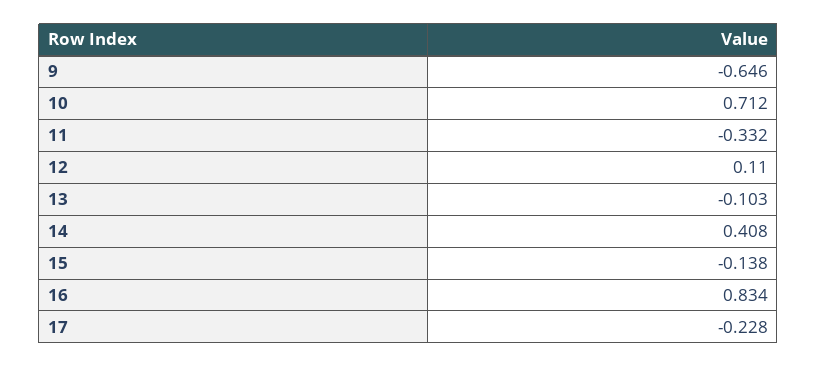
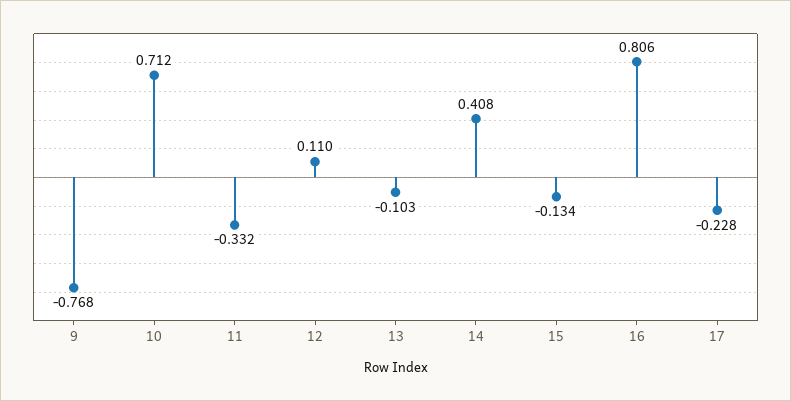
  {
-   "9": -0.646,
+   "9": -0.768,
    "10": 0.712,
    "11": -0.332,
    "12": 0.11,
    "13": -0.103,
    "14": 0.408,
-   "15": -0.138,
+   "15": -0.134,
-   "16": 0.834,
+   "16": 0.806,
    "17": -0.228
  }

